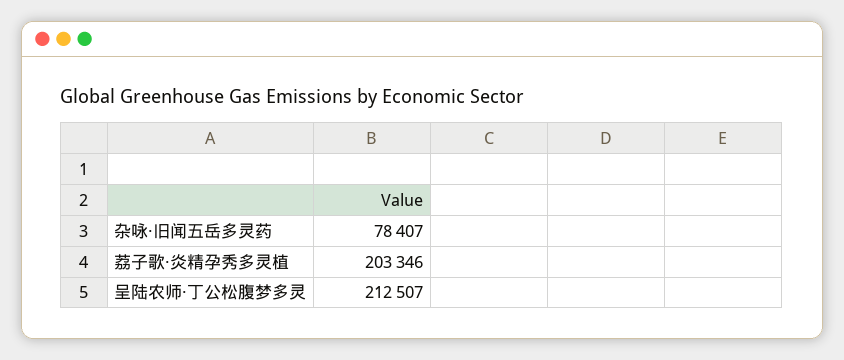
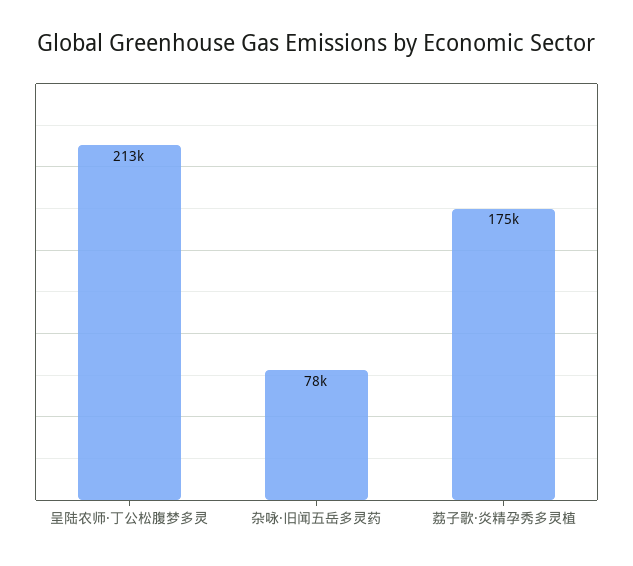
  {
    "杂咏·旧闻五岳多灵药": 78407,
-   "荔子歌·炎精孕秀多灵植": 203346,
+   "荔子歌·炎精孕秀多灵植": 175000,
    "呈陆农师·丁公松腹梦多灵": 212507
  }

